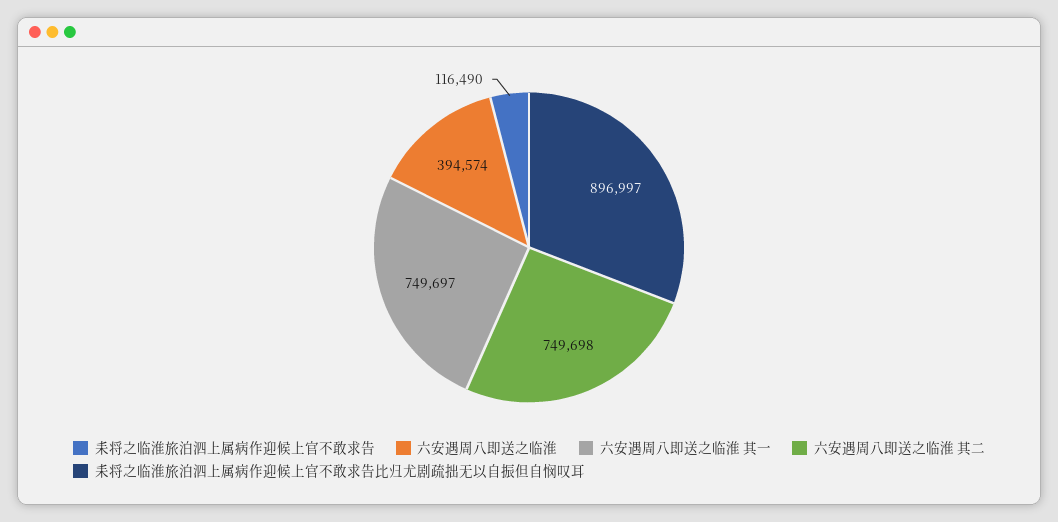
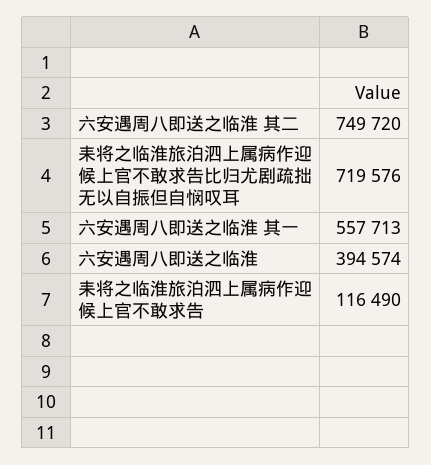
  {
    "耒将之临淮旅泊泗上属病作迎候上官不敢求告": 116490,
    "六安遇周八即送之临淮": 394574,
-   "六安遇周八即送之临淮 其一": 749697,
+   "六安遇周八即送之临淮 其一": 557713,
-   "六安遇周八即送之临淮 其二": 749698,
+   "六安遇周八即送之临淮 其二": 749720,
-   "耒将之临淮旅泊泗上属病作迎候上官不敢求告比归尤剧疏拙无以自振但自悯叹耳": 896997
+   "耒将之临淮旅泊泗上属病作迎候上官不敢求告比归尤剧疏拙无以自振但自悯叹耳": 719576
  }

